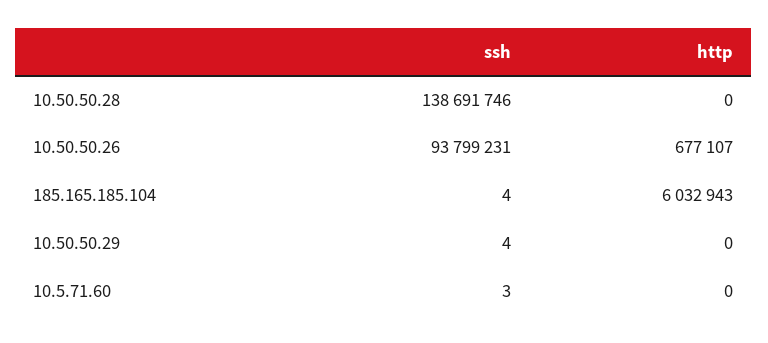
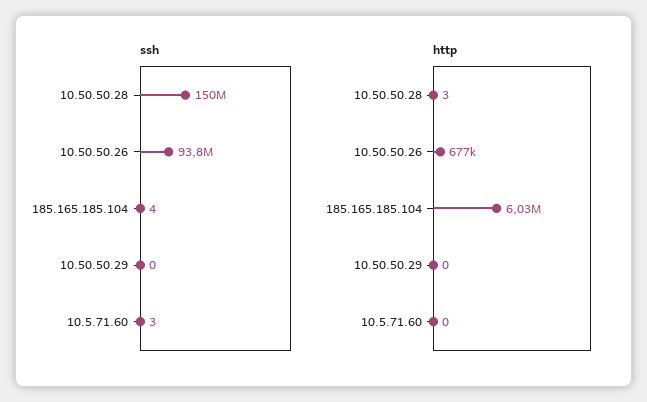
  {
    "ssh": {
-     "10.50.50.28": 138691746,
+     "10.50.50.28": 150000000,
      "10.50.50.26": 93799231,
      "185.165.185.104": 4,
-     "10.50.50.29": 4,
+     "10.50.50.29": 0,
      "10.5.71.60": 3
    },
    "http": {
-     "10.50.50.28": 0,
+     "10.50.50.28": 3,
      "10.50.50.26": 677107,
      "185.165.185.104": 6032943,
      "10.50.50.29": 0,
      "10.5.71.60": 0
    }
  }

